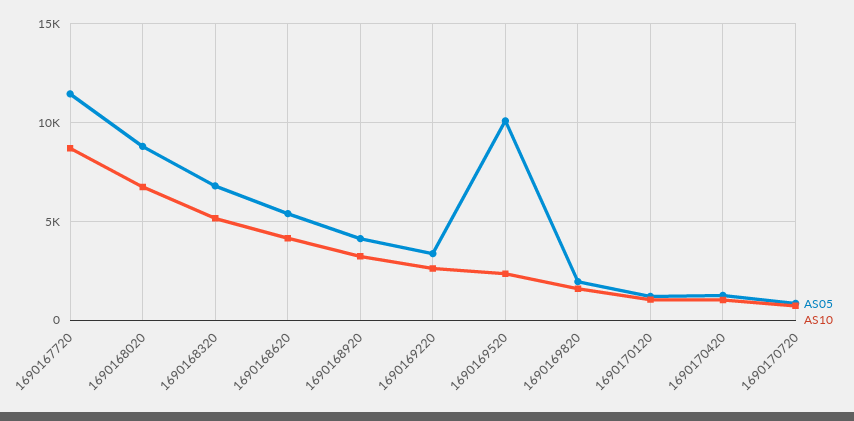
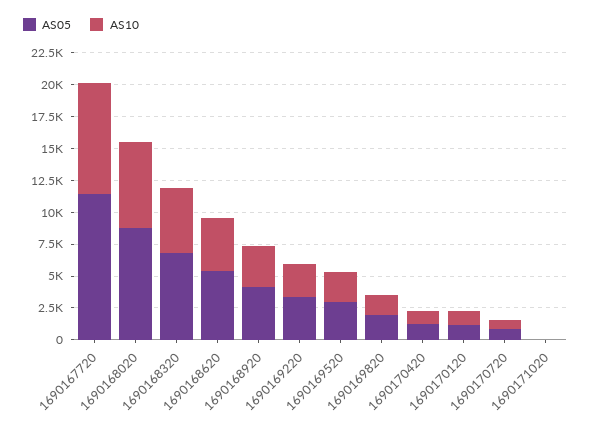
  {
    "AS05": {
      "1690167720": 11500,
      "1690168020": 9000,
      "1690168320": 7000,
      "1690168620": 5500,
      "1690168920": 4000,
      "1690169220": 3500,
-     "1690169520": 10000,
+     "1690169520": 2500,
      "1690169820": 2000,
      "1690170120": 1000,
      "1690170420": 1000,
-     "1690170720": 1000
+     "1690170720": 1000,
+     "1690171020": 0
    },
    "AS10": {
      "1690167720": 8500,
      "1690168020": 6500,
      "1690168320": 5000,
      "1690168620": 4000,
      "1690168920": 3000,
      "1690169220": 2500,
      "1690169520": 2500,
      "1690169820": 1500,
      "1690170120": 1000,
      "1690170420": 1000,
-     "1690170720": 500
+     "1690170720": 500,
+     "1690171020": 0
    }
  }

